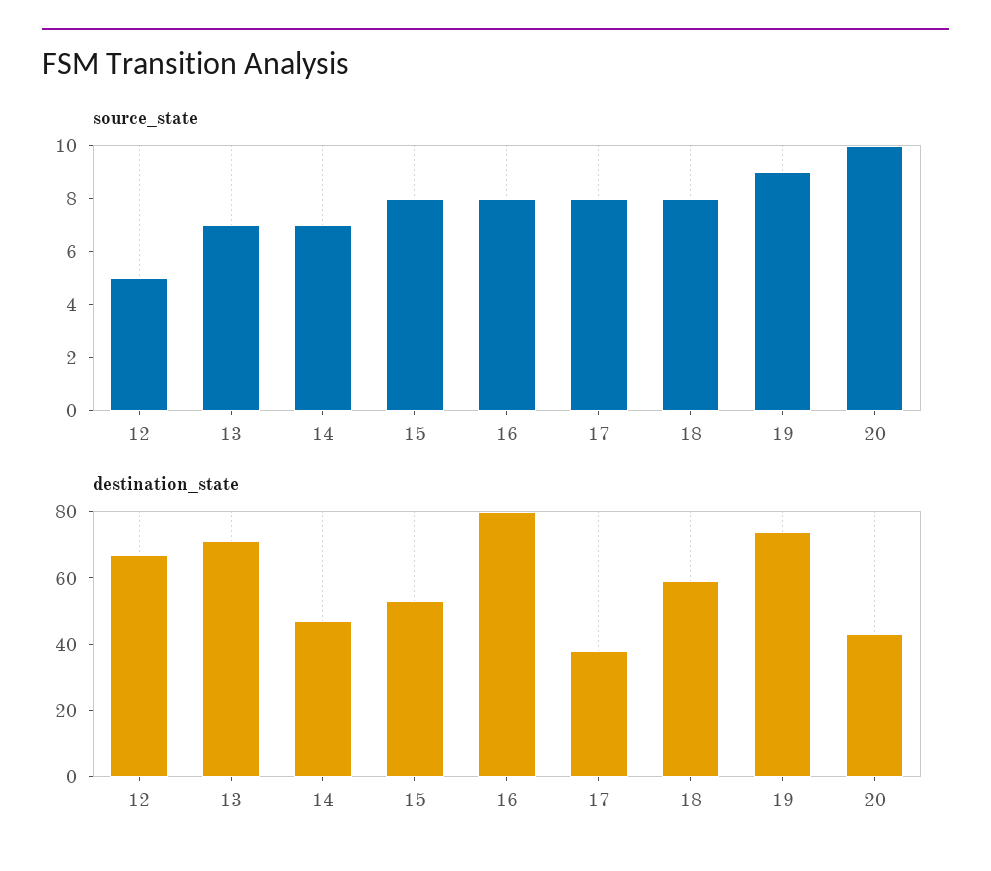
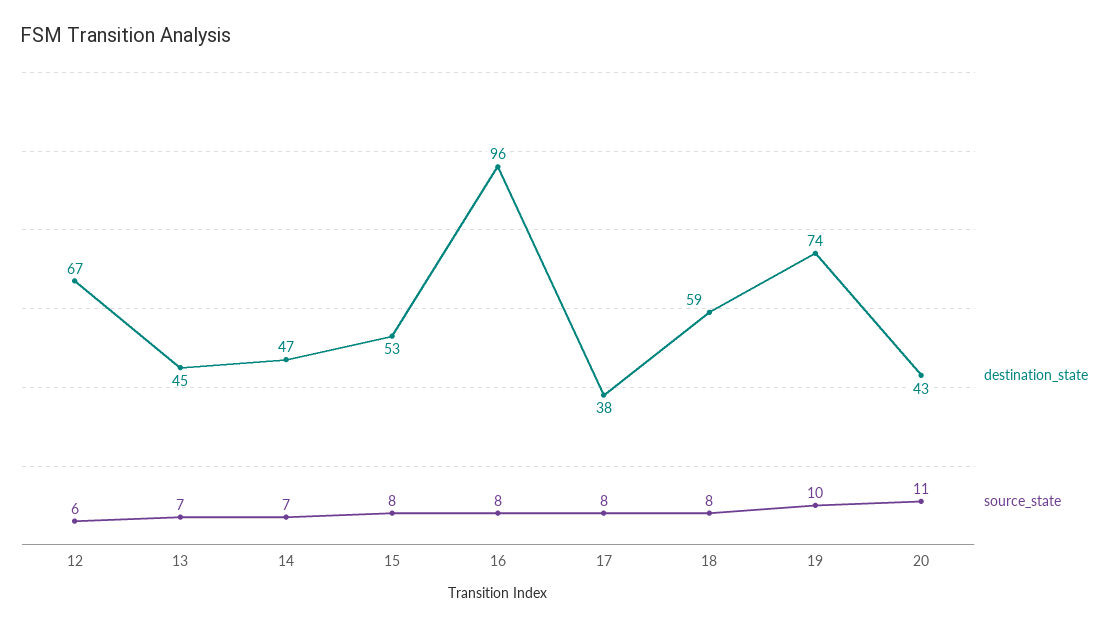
  {
    "source_state": {
-     "12": 5,
+     "12": 6,
      "13": 7,
      "14": 7,
      "15": 8,
      "16": 8,
      "17": 8,
      "18": 8,
-     "19": 9,
+     "19": 10,
-     "20": 10
+     "20": 11
    },
    "destination_state": {
      "12": 67,
-     "13": 70,
+     "13": 45,
      "14": 47,
      "15": 53,
-     "16": 80,
+     "16": 96,
      "17": 38,
      "18": 59,
      "19": 74,
      "20": 43
    }
  }

